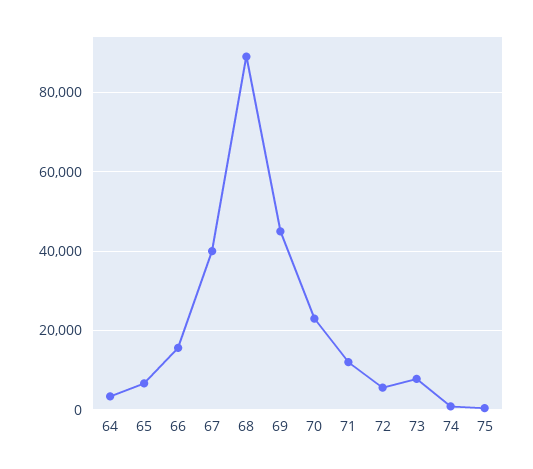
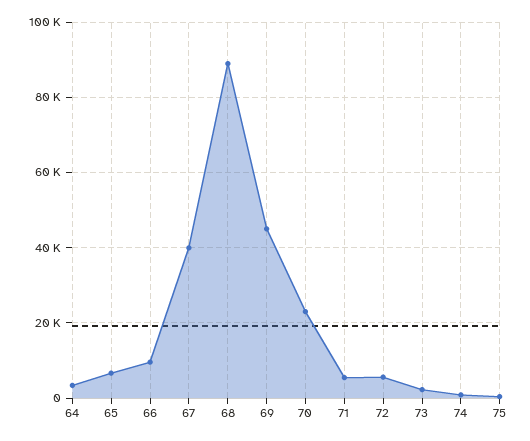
  {
    "64": 4000,
    "65": 6000,
-   "66": 16000,
+   "66": 10000,
    "67": 40000,
    "68": 90000,
    "69": 46000,
    "70": 24000,
-   "71": 12000,
+   "71": 6000,
    "72": 6000,
-   "73": 8000,
+   "73": 2000,
    "74": 0,
    "75": 0
  }

